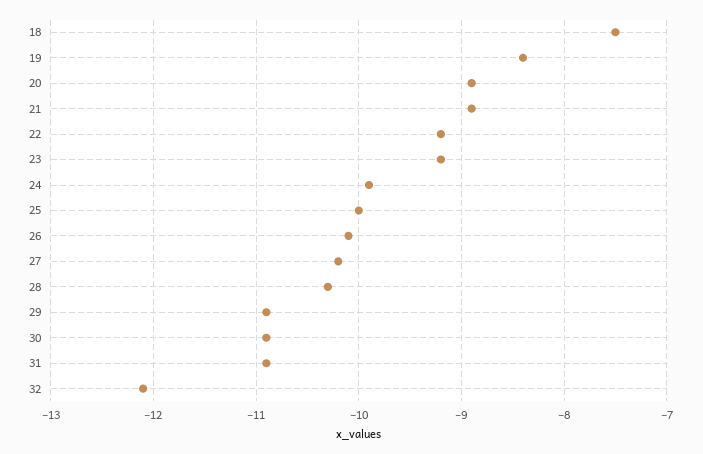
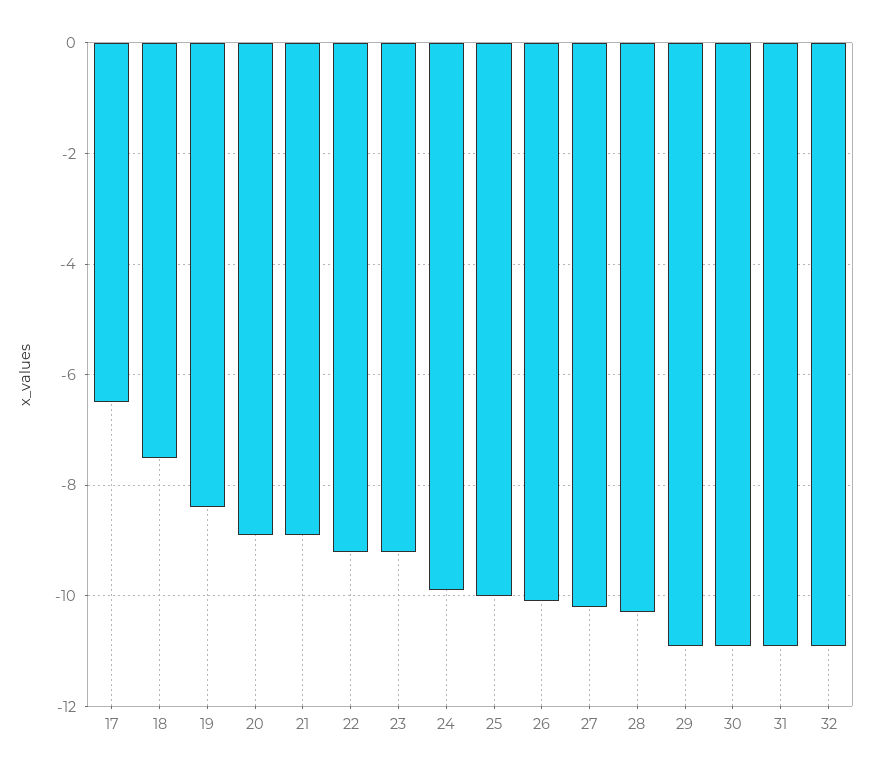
  {
    "18": -7.5,
    "19": -8.4,
    "20": -8.9,
    "21": -8.9,
    "22": -9.2,
    "23": -9.2,
    "24": -9.9,
    "25": -10,
    "26": -10.1,
    "27": -10.2,
    "28": -10.3,
    "29": -10.9,
    "30": -10.9,
    "31": -10.9,
-   "32": -12.1
+   "32": -11,
+   "17": -6.5
  }

